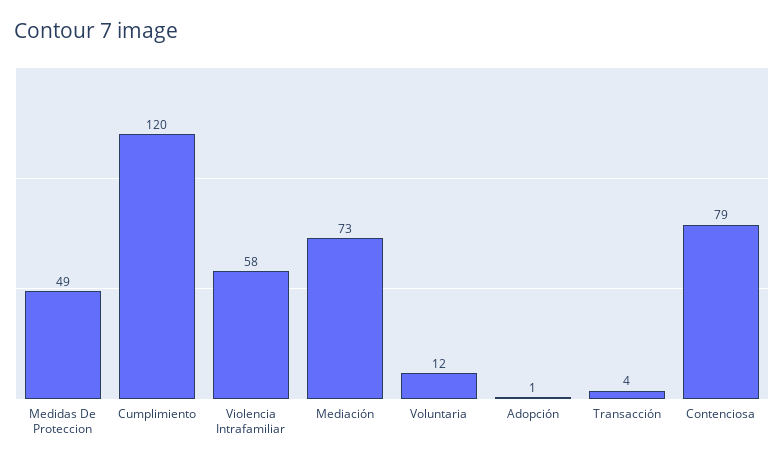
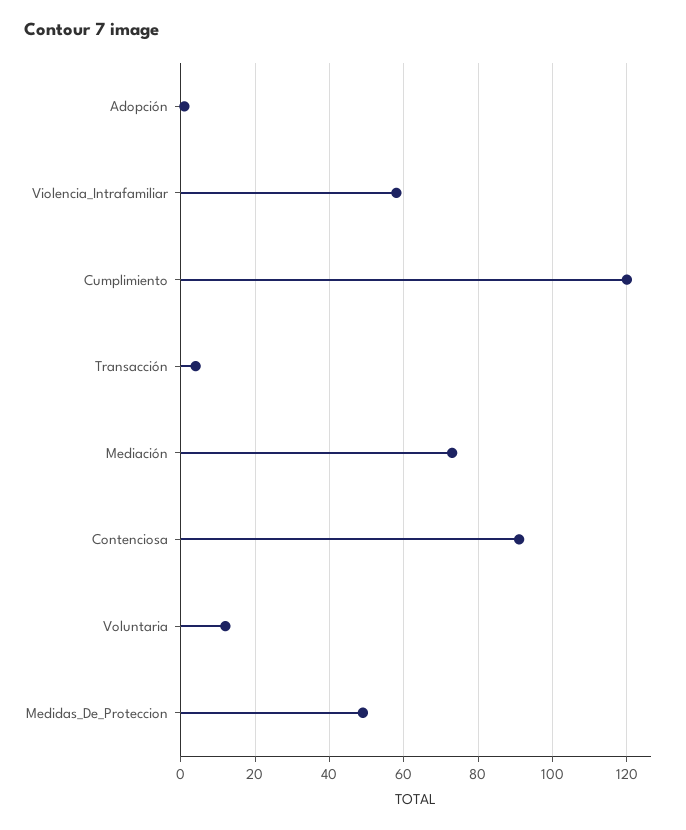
  {
    "Medidas De Proteccion": 49,
    "Cumplimiento": 120,
    "Violencia Intrafamiliar": 58,
    "Mediación": 73,
    "Voluntaria": 12,
    "Adopción": 1,
    "Transacción": 4,
-   "Contenciosa": 79
+   "Contenciosa": 90
  }

